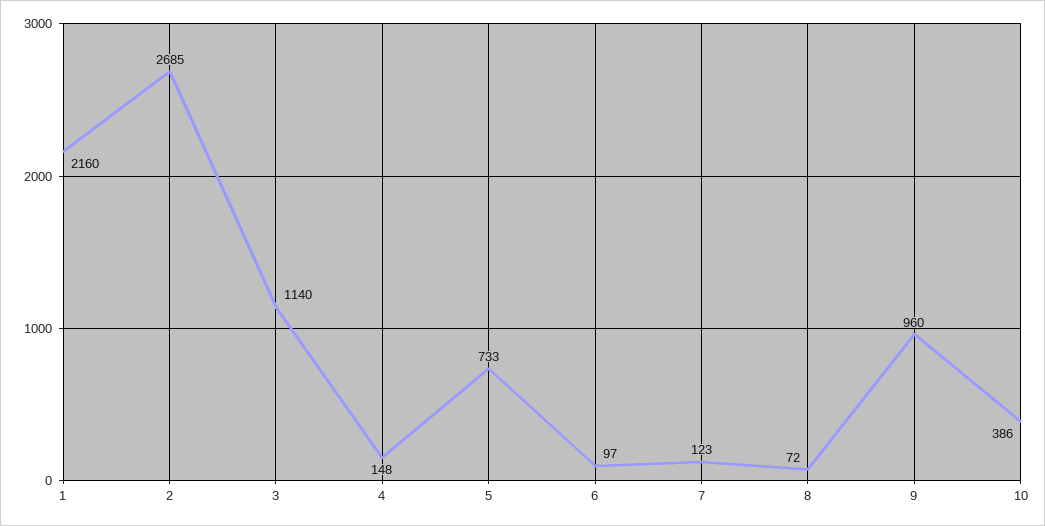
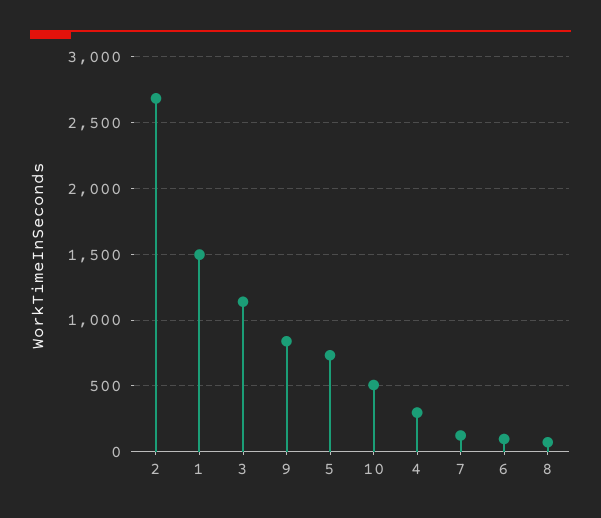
  {
-   "1": 2160,
+   "1": 1500,
    "2": 2685,
    "3": 1140,
-   "4": 148,
+   "4": 300,
    "5": 733,
    "6": 97,
    "7": 123,
    "8": 72,
-   "9": 960,
+   "9": 850,
-   "10": 386
+   "10": 500
  }

